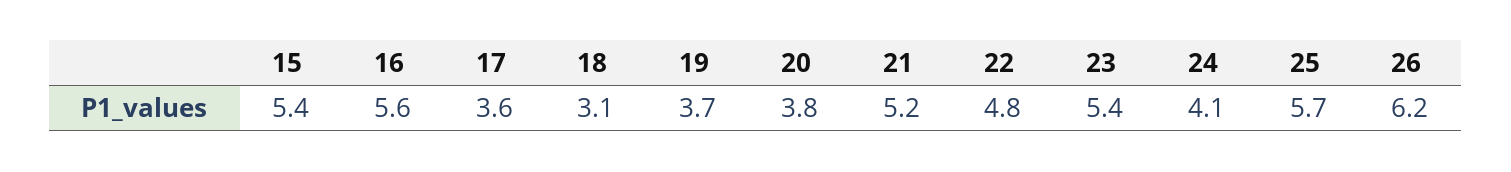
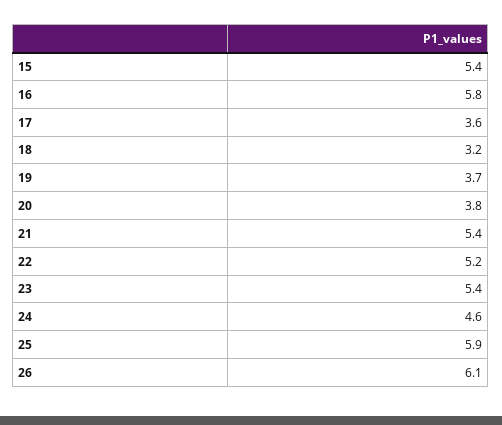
  {
    "15": 5.4,
-   "16": 5.6,
+   "16": 5.8,
    "17": 3.6,
-   "18": 3.1,
+   "18": 3.2,
    "19": 3.7,
    "20": 3.8,
-   "21": 5.2,
+   "21": 5.4,
-   "22": 4.8,
+   "22": 5.2,
    "23": 5.4,
-   "24": 4.1,
+   "24": 4.6,
-   "25": 5.7,
+   "25": 5.9,
-   "26": 6.2
+   "26": 6.1
  }

